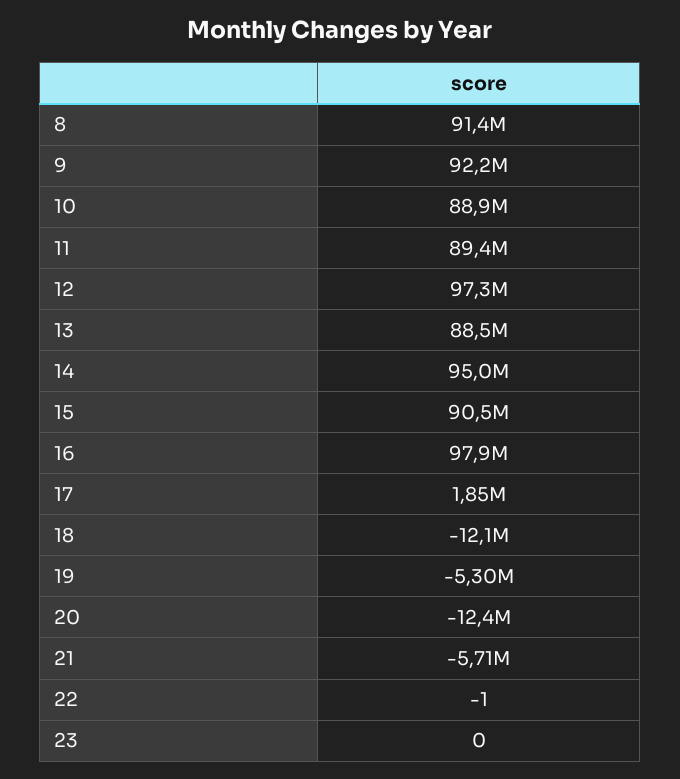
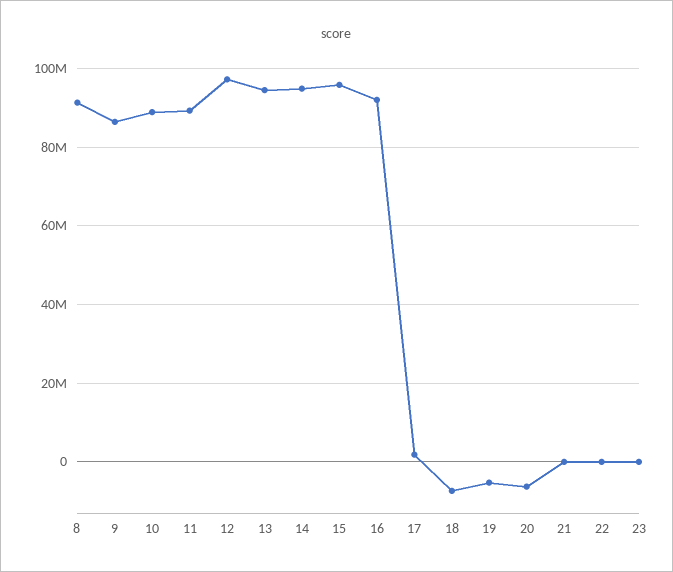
  {
    "8": 91400000,
-   "9": 92200000,
+   "9": 86000000,
    "10": 88900000,
    "11": 89400000,
    "12": 97300000,
-   "13": 88500000,
+   "13": 94000000,
    "14": 95000000,
-   "15": 90500000,
+   "15": 96000000,
-   "16": 97900000,
+   "16": 92000000,
    "17": 1850000,
-   "18": -12100000,
+   "18": -8000000,
    "19": -5300000,
-   "20": -12400000,
+   "20": -6000000,
-   "21": -5710000,
+   "21": 0,
    "22": -1,
    "23": 0
  }

